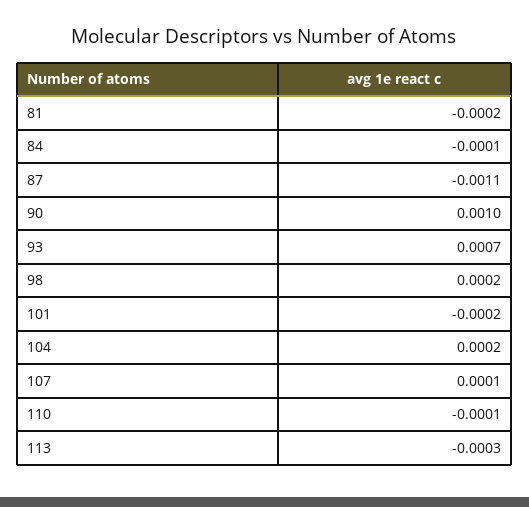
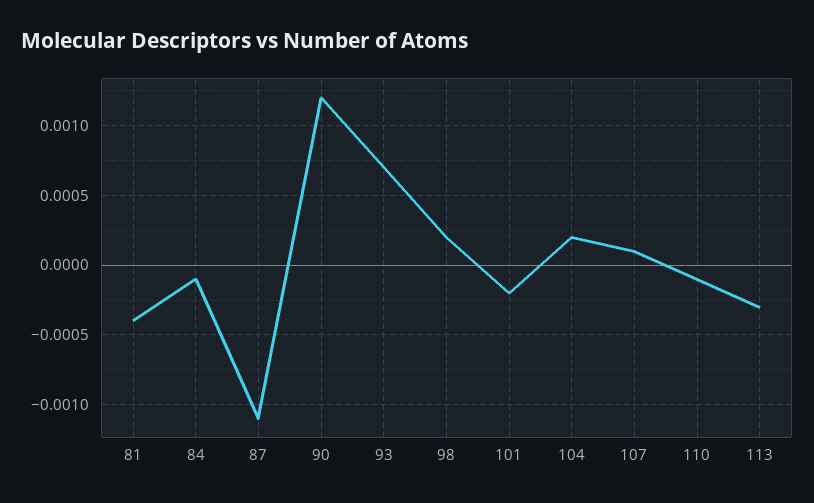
  {
-   "81": -0.0002,
+   "81": -0.0004,
    "84": -0.0001,
    "87": -0.0011,
-   "90": 0.001,
+   "90": 0.0012,
    "93": 0.0007,
    "98": 0.0002,
    "101": -0.0002,
    "104": 0.0002,
    "107": 0.0001,
    "110": -0.0001,
    "113": -0.0003
  }

